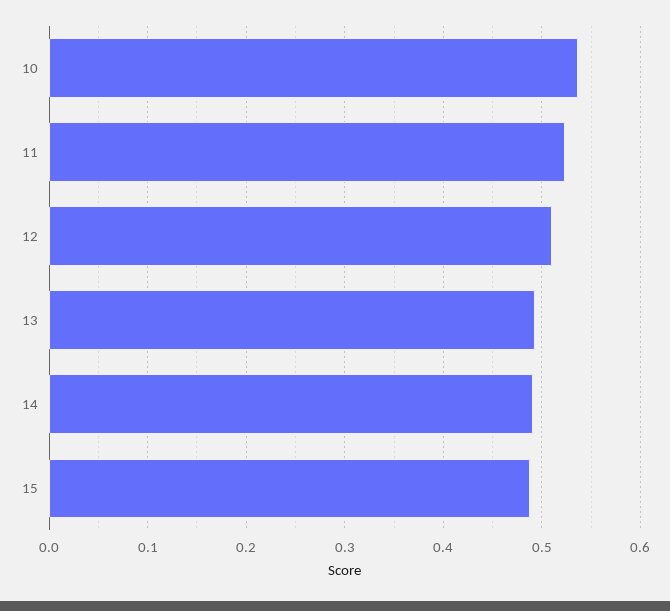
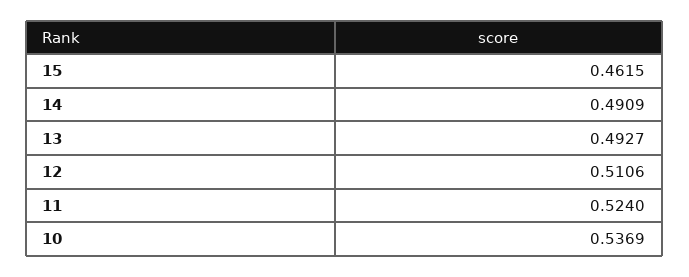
  {
    "10": 0.5369,
    "11": 0.524,
    "12": 0.5106,
    "13": 0.4927,
    "14": 0.4909,
-   "15": 0.49
+   "15": 0.4615
  }

